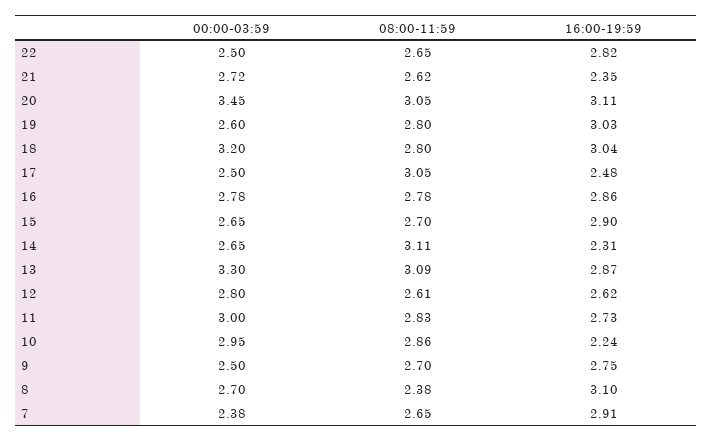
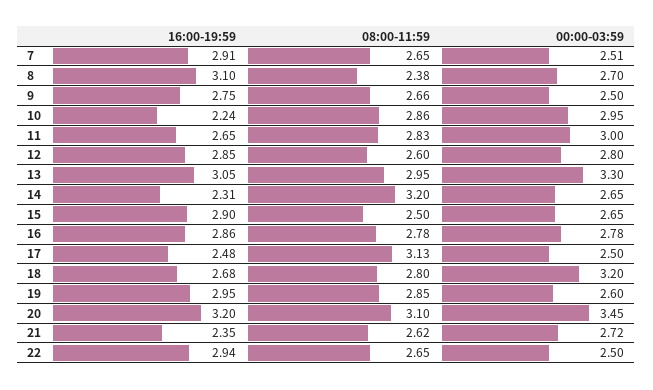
  {
    "00:00-03:59": {
      "22": 2.5,
      "21": 2.72,
      "20": 3.45,
      "19": 2.6,
      "18": 3.2,
      "17": 2.5,
      "16": 2.78,
      "15": 2.65,
      "14": 2.65,
      "13": 3.3,
      "12": 2.8,
      "11": 3,
      "10": 2.95,
      "9": 2.5,
      "8": 2.7,
-     "7": 2.38
+     "7": 2.51
    },
    "08:00-11:59": {
      "22": 2.65,
      "21": 2.62,
-     "20": 3.05,
+     "20": 3.1,
-     "19": 2.8,
+     "19": 2.85,
      "18": 2.8,
-     "17": 3.05,
+     "17": 3.13,
      "16": 2.78,
-     "15": 2.7,
+     "15": 2.5,
-     "14": 3.11,
+     "14": 3.2,
-     "13": 3.09,
+     "13": 2.95,
-     "12": 2.61,
+     "12": 2.6,
      "11": 2.83,
      "10": 2.86,
-     "9": 2.7,
+     "9": 2.66,
      "8": 2.38,
      "7": 2.65
    },
    "16:00-19:59": {
-     "22": 2.82,
+     "22": 2.94,
      "21": 2.35,
-     "20": 3.11,
+     "20": 3.2,
-     "19": 3.03,
+     "19": 2.95,
-     "18": 3.04,
+     "18": 2.68,
      "17": 2.48,
      "16": 2.86,
      "15": 2.9,
      "14": 2.31,
-     "13": 2.87,
+     "13": 3.05,
-     "12": 2.62,
+     "12": 2.85,
-     "11": 2.73,
+     "11": 2.65,
      "10": 2.24,
      "9": 2.75,
      "8": 3.1,
      "7": 2.91
    }
  }

